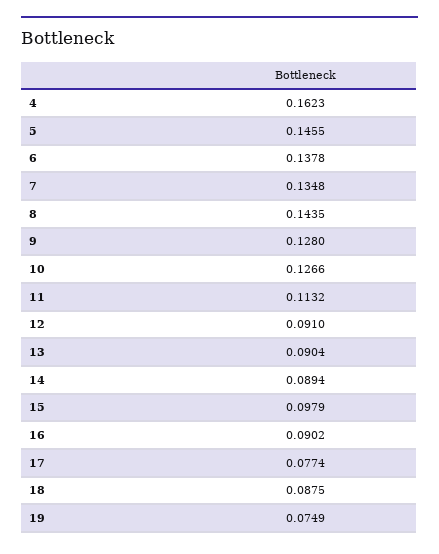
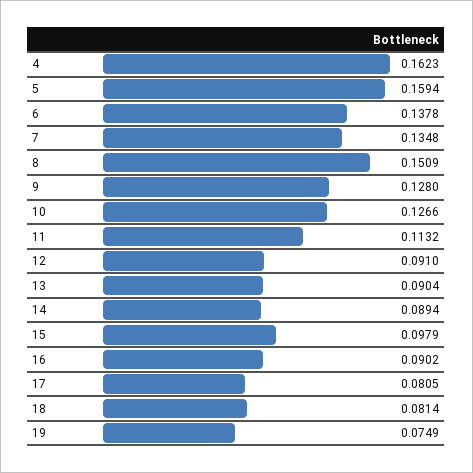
  {
    "4": 0.1623,
-   "5": 0.1455,
+   "5": 0.1594,
    "6": 0.1378,
    "7": 0.1348,
-   "8": 0.1435,
+   "8": 0.1509,
    "9": 0.128,
    "10": 0.1266,
    "11": 0.1132,
    "12": 0.091,
    "13": 0.0904,
    "14": 0.0894,
    "15": 0.0979,
    "16": 0.0902,
-   "17": 0.0774,
+   "17": 0.0805,
-   "18": 0.0875,
+   "18": 0.0814,
    "19": 0.0749
  }

